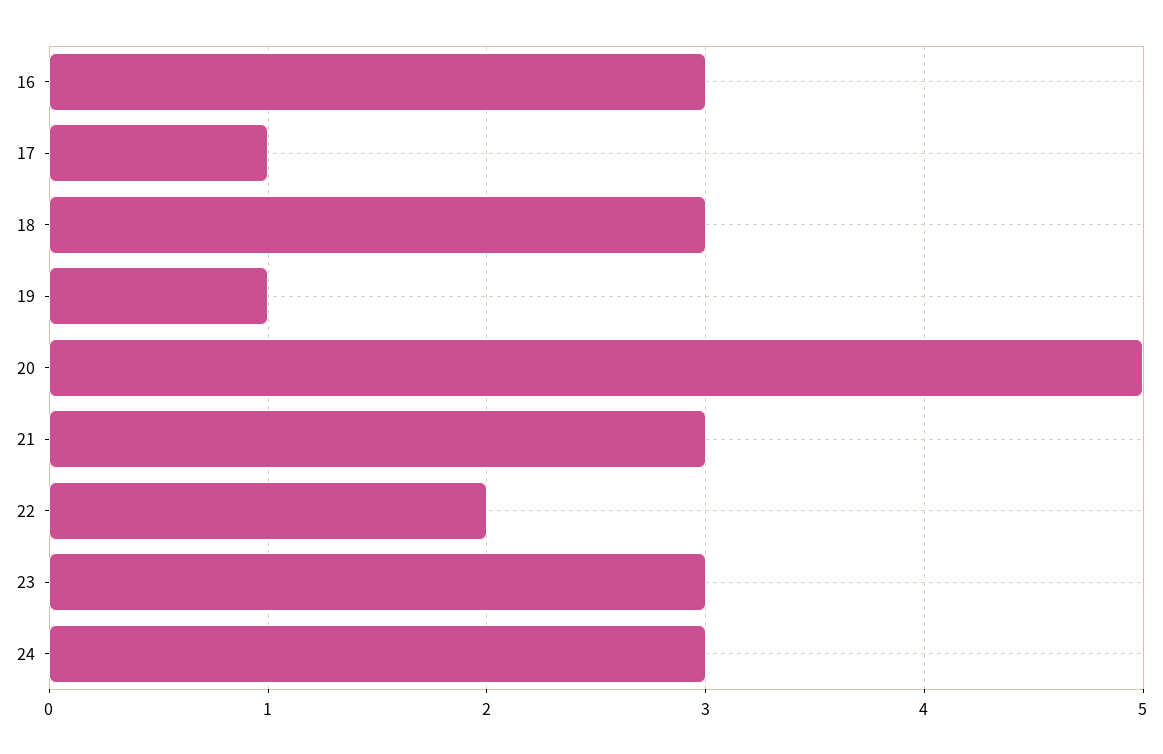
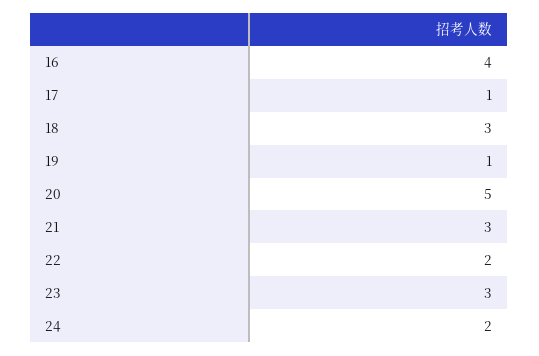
  {
-   "16": 3,
+   "16": 4,
    "17": 1,
    "18": 3,
    "19": 1,
    "20": 5,
    "21": 3,
    "22": 2,
    "23": 3,
-   "24": 3
+   "24": 2
  }

